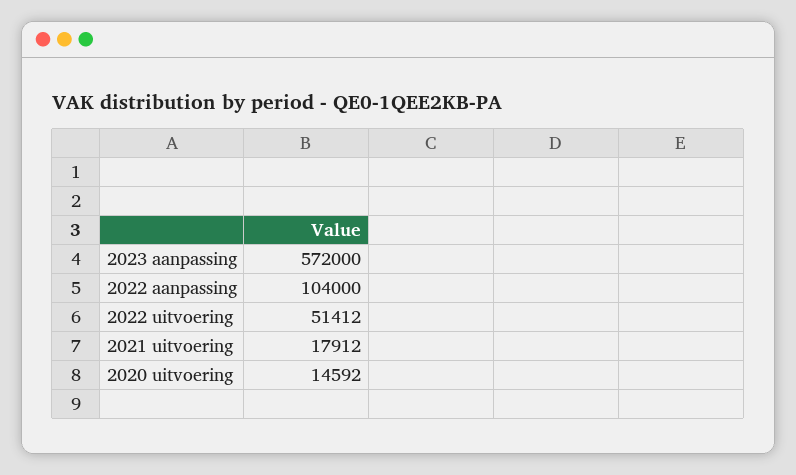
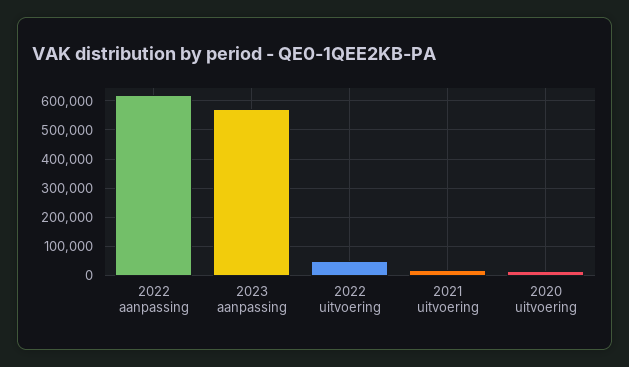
  {
    "2023 aanpassing": 572000,
-   "2022 aanpassing": 104000,
+   "2022 aanpassing": 625000,
    "2022 uitvoering": 51412,
    "2021 uitvoering": 17912,
    "2020 uitvoering": 14592
  }

